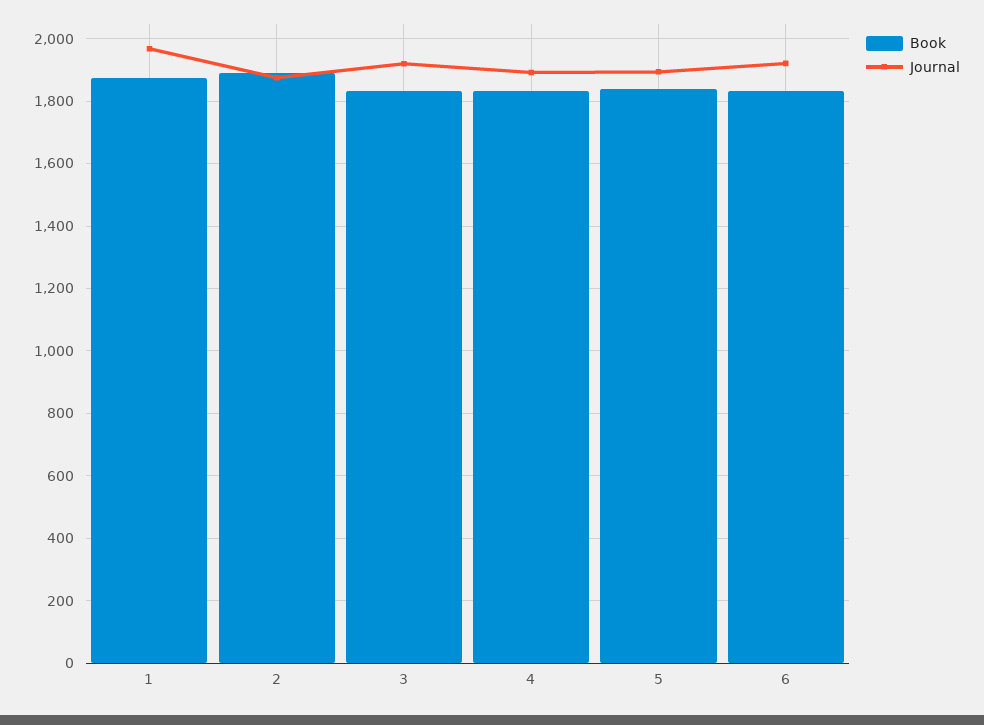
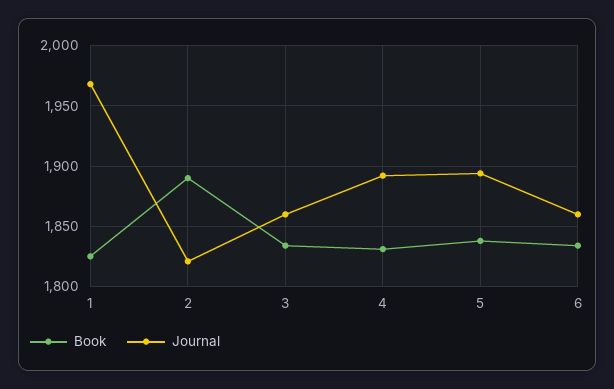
  {
    "Book": {
-     "1": 1880,
+     "1": 1825,
      "2": 1890,
      "3": 1835,
      "4": 1830,
      "5": 1840,
      "6": 1835
    },
    "Journal": {
      "1": 1970,
-     "2": 1880,
+     "2": 1820,
-     "3": 1920,
+     "3": 1860,
      "4": 1890,
      "5": 1895,
-     "6": 1920
+     "6": 1860
    }
  }

